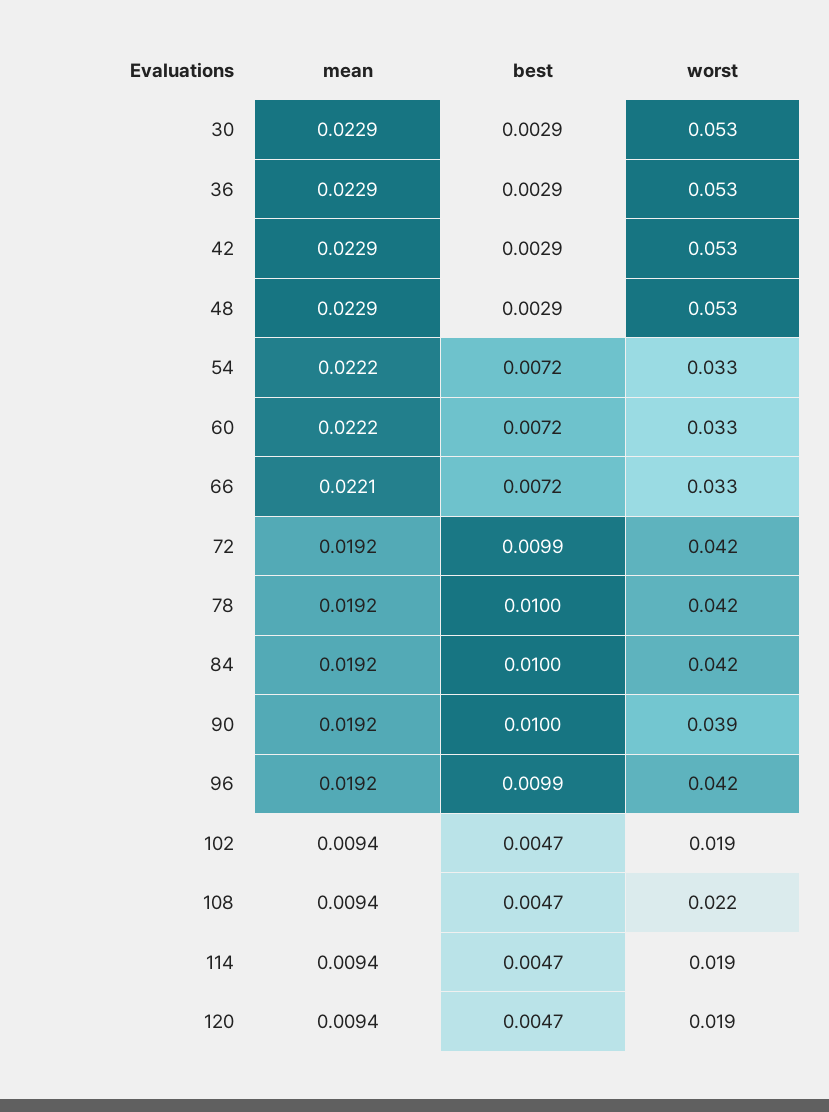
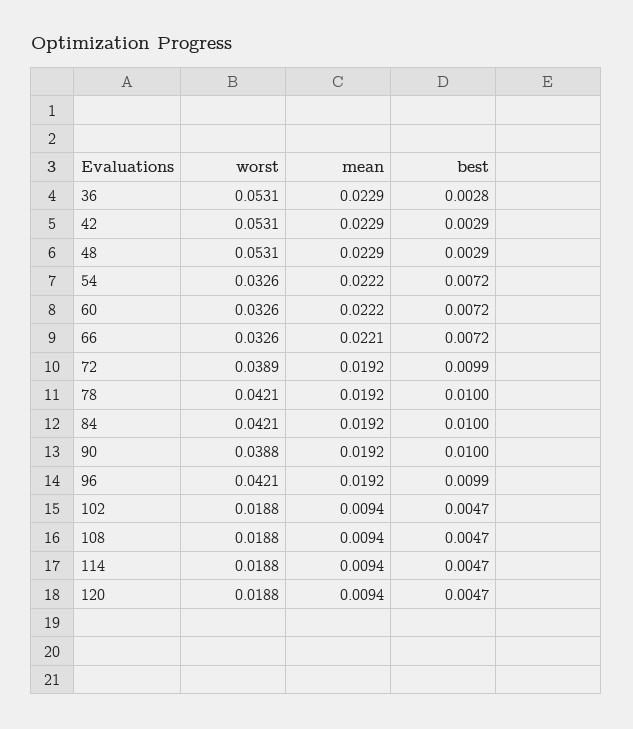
  {
    "mean": {
-     "30": 0.0229,
      "36": 0.0229,
      "42": 0.0229,
      "48": 0.0229,
      "54": 0.0222,
      "60": 0.0222,
      "66": 0.0221,
      "72": 0.0192,
      "78": 0.0192,
      "84": 0.0192,
      "90": 0.0192,
      "96": 0.0192,
      "102": 0.0094,
      "108": 0.0094,
      "114": 0.0094,
      "120": 0.0094
    },
    "best": {
-     "30": 0.0029,
-     "36": 0.0029,
+     "36": 0.0028,
      "42": 0.0029,
      "48": 0.0029,
      "54": 0.0072,
      "60": 0.0072,
      "66": 0.0072,
      "72": 0.0099,
      "78": 0.01,
      "84": 0.01,
      "90": 0.01,
      "96": 0.0099,
      "102": 0.0047,
      "108": 0.0047,
      "114": 0.0047,
      "120": 0.0047
    },
    "worst": {
-     "30": 0.053,
      "36": 0.0531,
      "42": 0.0531,
      "48": 0.0531,
      "54": 0.0326,
      "60": 0.0326,
      "66": 0.0326,
-     "72": 0.042,
+     "72": 0.0389,
      "78": 0.0421,
      "84": 0.0421,
      "90": 0.0388,
      "96": 0.0421,
      "102": 0.0188,
-     "108": 0.022,
+     "108": 0.0188,
      "114": 0.0188,
      "120": 0.0188
    }
  }

